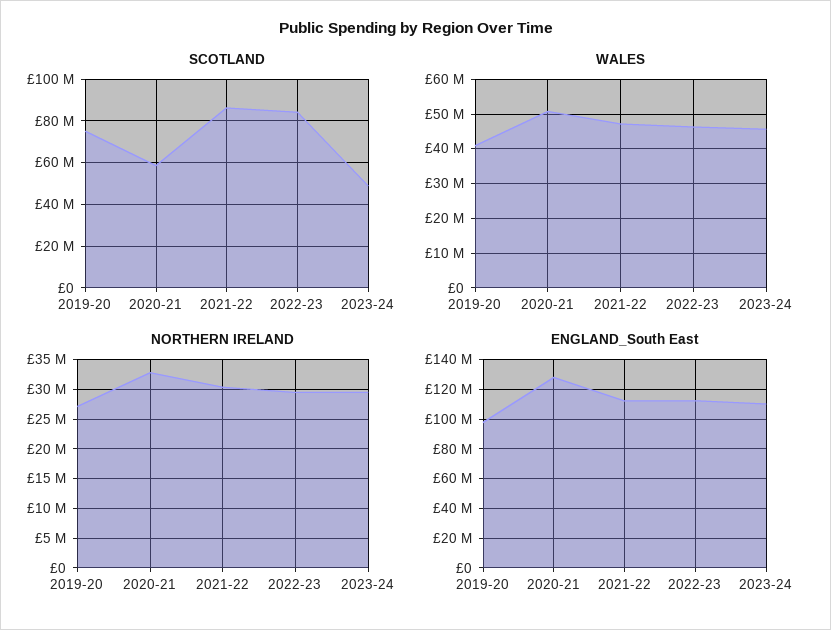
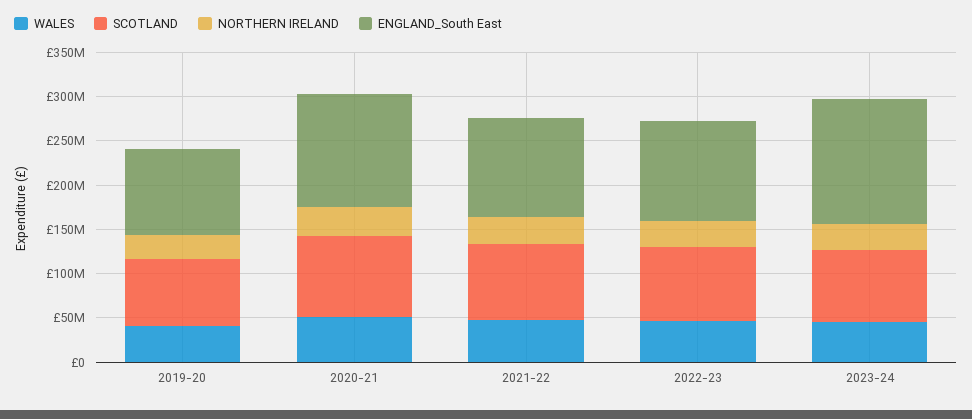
  {
    "SCOTLAND": {
      "2019-20": 75000000,
-     "2020-21": 60000000,
+     "2020-21": 90000000,
      "2021-22": 85000000,
      "2022-23": 85000000,
-     "2023-24": 50000000
+     "2023-24": 80000000
    },
    "WALES": {
      "2019-20": 40000000,
      "2020-21": 50000000,
      "2021-22": 48000000,
      "2022-23": 46000000,
      "2023-24": 46000000
    },
    "NORTHERN IRELAND": {
      "2019-20": 27500000,
      "2020-21": 32500000,
      "2021-22": 30000000,
      "2022-23": 30000000,
      "2023-24": 30000000
    },
    "ENGLAND_South East": {
      "2019-20": 100000000,
      "2020-21": 130000000,
      "2021-22": 110000000,
      "2022-23": 110000000,
-     "2023-24": 110000000
+     "2023-24": 140000000
    }
  }

